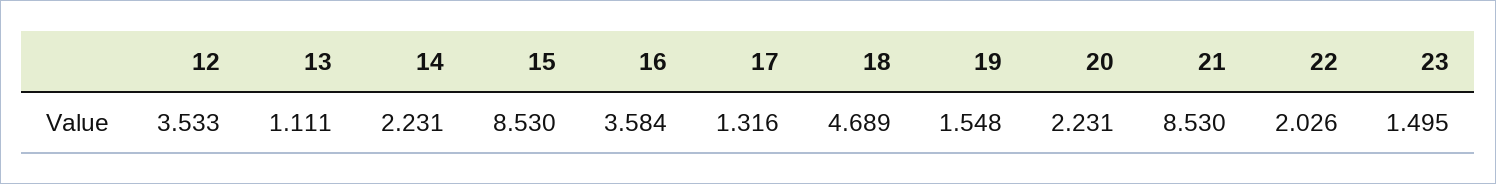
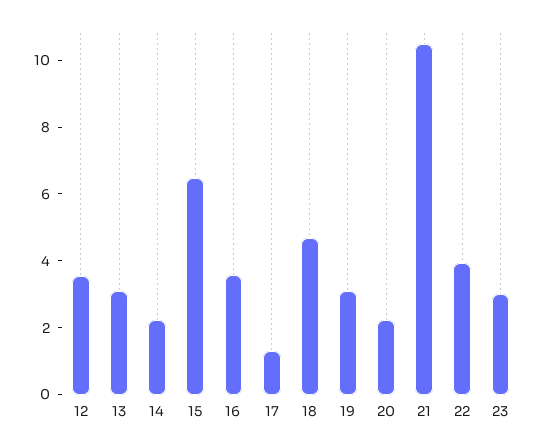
  {
    "12": 3.533,
-   "13": 1.111,
+   "13": 3,
    "14": 2.231,
-   "15": 8.53,
+   "15": 6.5,
    "16": 3.584,
    "17": 1.316,
    "18": 4.689,
-   "19": 1.548,
+   "19": 3,
    "20": 2.231,
-   "21": 8.53,
+   "21": 10.5,
-   "22": 2.026,
+   "22": 4,
-   "23": 1.495
+   "23": 3
  }

